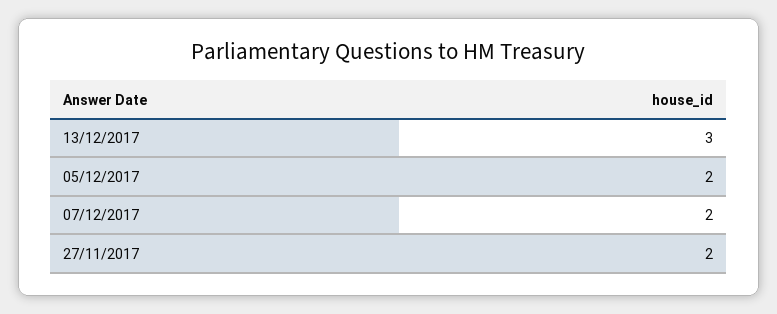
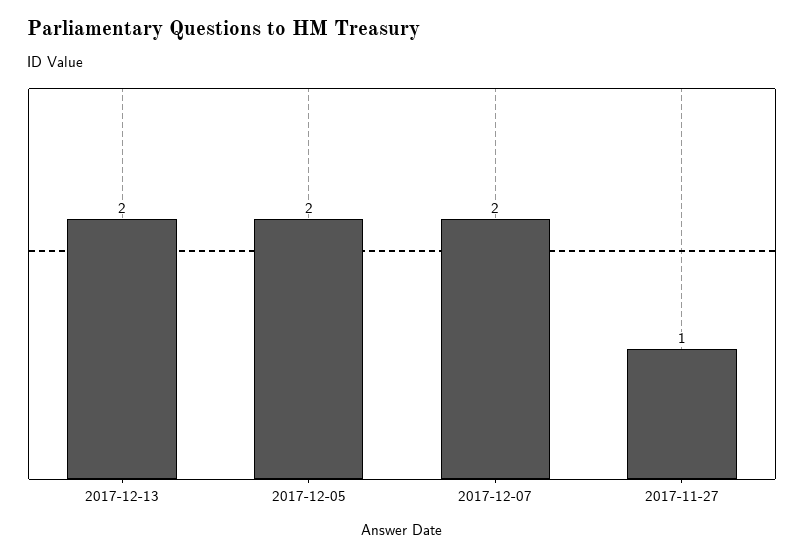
  {
-   "13/12/2017": 3,
+   "13/12/2017": 2,
    "05/12/2017": 2,
    "07/12/2017": 2,
-   "27/11/2017": 2
+   "27/11/2017": 1
  }

